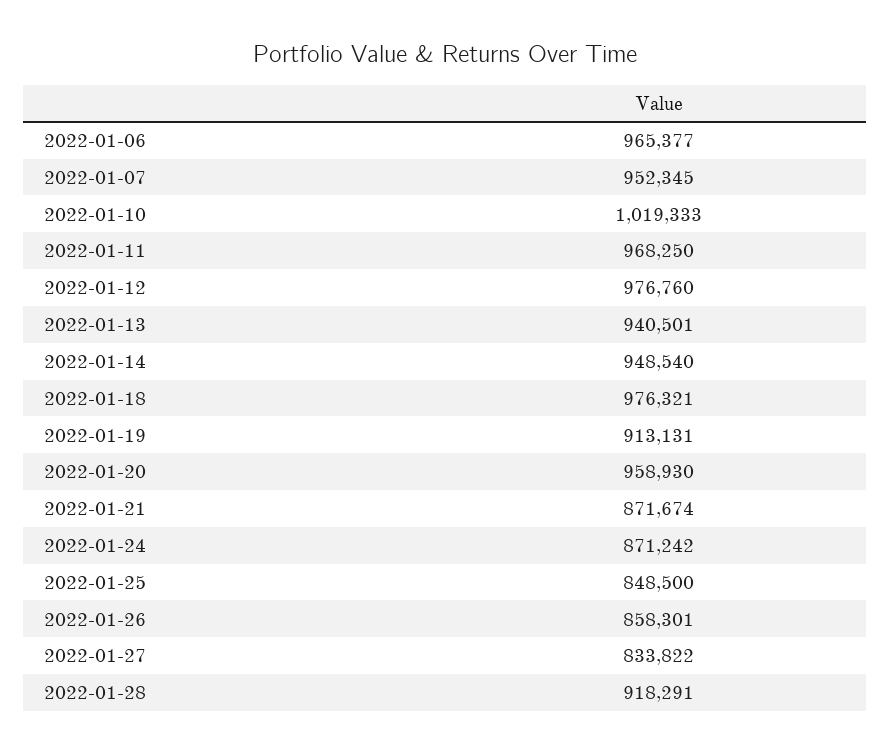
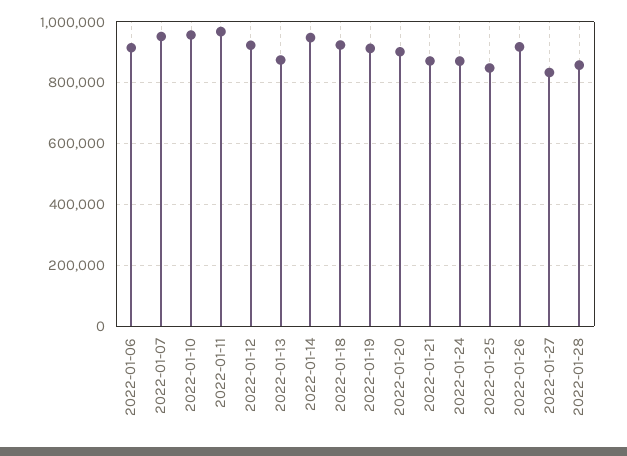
  {
-   "2022-01-06": 965377,
+   "2022-01-06": 920000,
    "2022-01-07": 952345,
-   "2022-01-10": 1019333,
+   "2022-01-10": 960000,
    "2022-01-11": 968250,
-   "2022-01-12": 976760,
+   "2022-01-12": 920000,
-   "2022-01-13": 940501,
+   "2022-01-13": 880000,
    "2022-01-14": 948540,
-   "2022-01-18": 976321,
+   "2022-01-18": 920000,
    "2022-01-19": 913131,
-   "2022-01-20": 958930,
+   "2022-01-20": 900000,
    "2022-01-21": 871674,
    "2022-01-24": 871242,
    "2022-01-25": 848500,
-   "2022-01-26": 858301,
+   "2022-01-26": 920000,
    "2022-01-27": 833822,
-   "2022-01-28": 918291
+   "2022-01-28": 860000
  }

